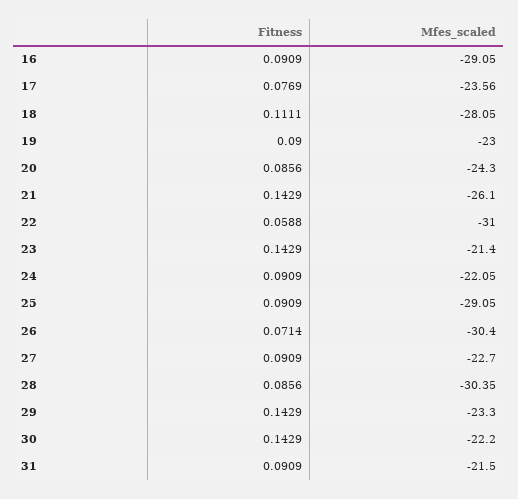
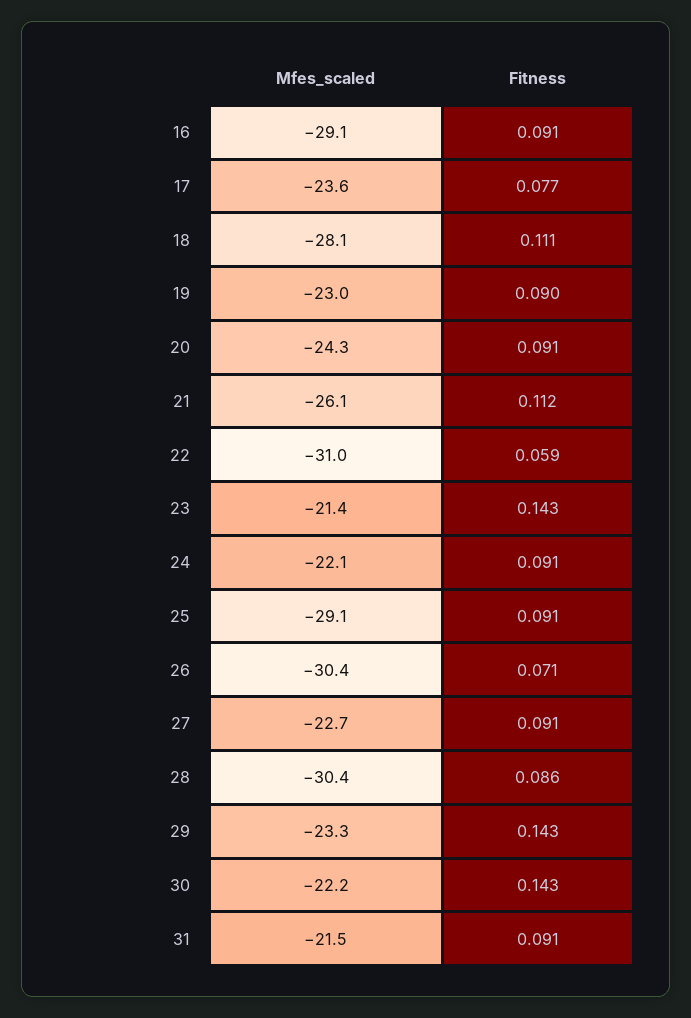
  {
    "Fitness": {
      "16": 0.0909,
      "17": 0.0769,
      "18": 0.1111,
      "19": 0.09,
-     "20": 0.0856,
+     "20": 0.091,
-     "21": 0.1429,
+     "21": 0.112,
      "22": 0.0588,
      "23": 0.1429,
      "24": 0.0909,
      "25": 0.0909,
      "26": 0.0714,
      "27": 0.0909,
      "28": 0.0856,
      "29": 0.1429,
      "30": 0.1429,
      "31": 0.0909
    },
    "Mfes_scaled": {
      "16": -29.05,
      "17": -23.56,
      "18": -28.05,
      "19": -23,
      "20": -24.3,
      "21": -26.1,
      "22": -31,
      "23": -21.4,
      "24": -22.05,
      "25": -29.05,
      "26": -30.4,
      "27": -22.7,
      "28": -30.35,
      "29": -23.3,
      "30": -22.2,
      "31": -21.5
    }
  }

